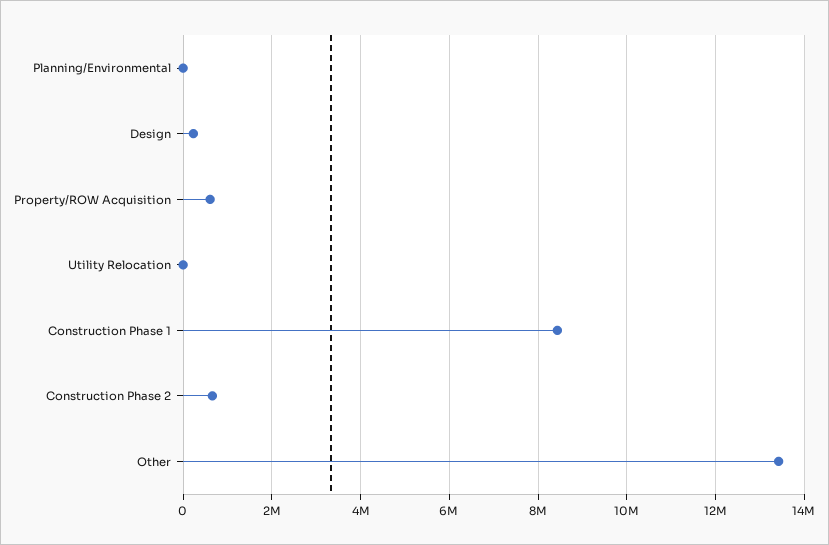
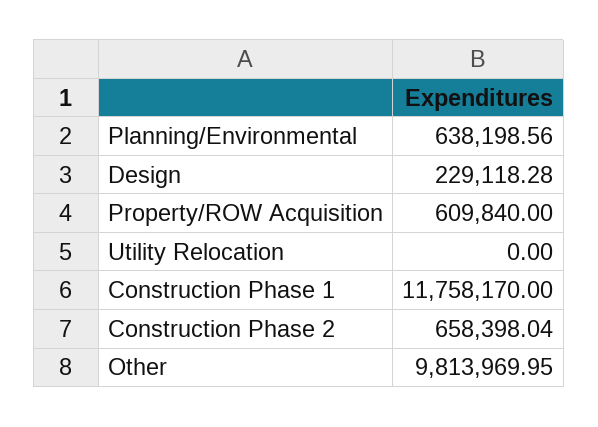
  {
-   "Planning/Environmental": 0,
+   "Planning/Environmental": 638198.56,
    "Design": 229118.28,
    "Property/ROW Acquisition": 609840,
    "Utility Relocation": 0,
-   "Construction Phase 1": 8400000,
+   "Construction Phase 1": 11758170,
    "Construction Phase 2": 658398.04,
-   "Other": 13400000
+   "Other": 9813969.95
  }

